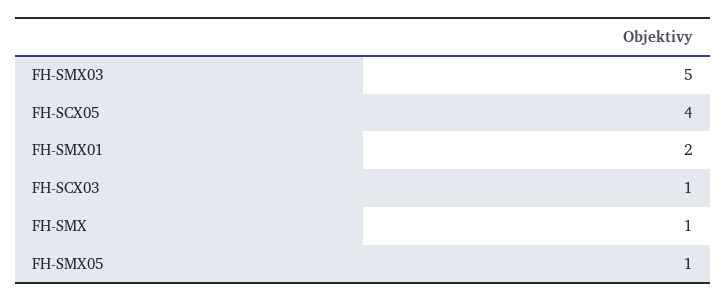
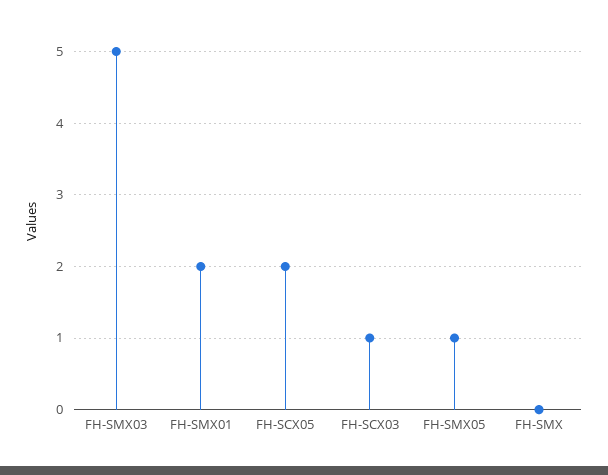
  {
    "FH-SMX03": 5,
-   "FH-SCX05": 4,
+   "FH-SCX05": 2,
    "FH-SMX01": 2,
    "FH-SCX03": 1,
-   "FH-SMX": 1,
+   "FH-SMX": 0,
    "FH-SMX05": 1
  }

